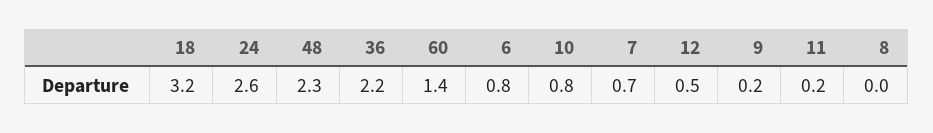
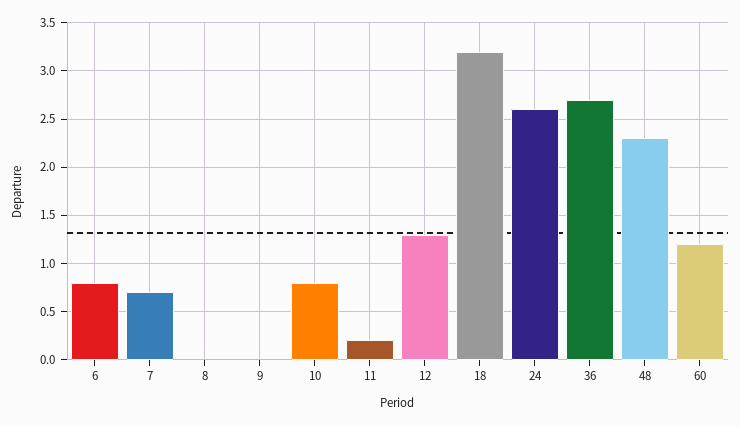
  {
    "18": 3.2,
    "24": 2.6,
    "48": 2.3,
-   "36": 2.2,
+   "36": 2.7,
-   "60": 1.4,
+   "60": 1.2,
    "6": 0.8,
    "10": 0.8,
    "7": 0.7,
-   "12": 0.5,
+   "12": 1.3,
-   "9": 0.2,
+   "9": 0,
    "11": 0.2,
    "8": 0
  }

